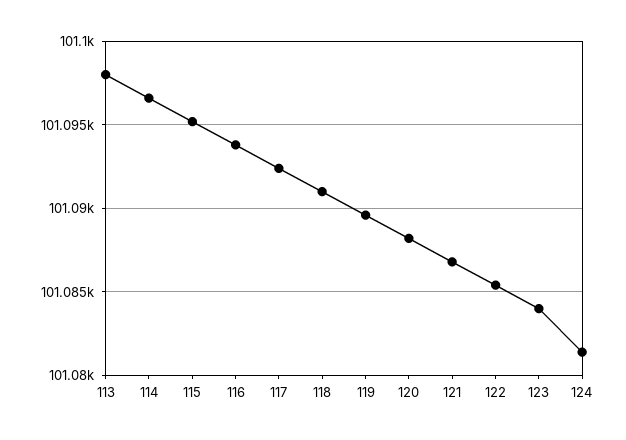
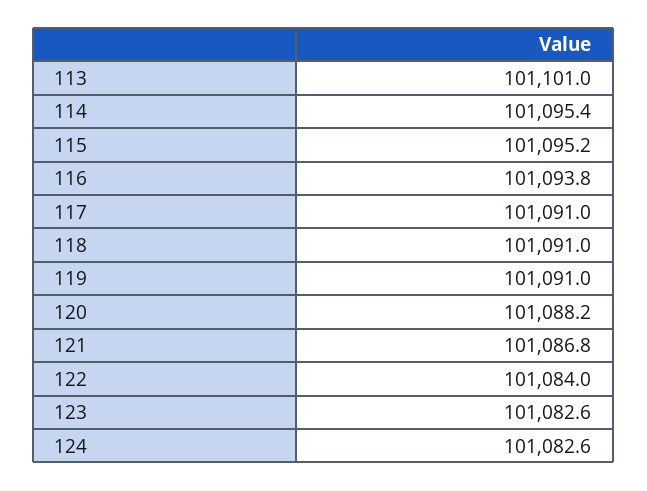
  {
-   "113": 101098,
+   "113": 101101,
-   "114": 101096.5,
+   "114": 101095.4,
    "115": 101095.2,
    "116": 101093.8,
-   "117": 101092.5,
+   "117": 101091,
    "118": 101091,
-   "119": 101089.5,
+   "119": 101091,
    "120": 101088.2,
    "121": 101086.8,
-   "122": 101085.5,
+   "122": 101084,
-   "123": 101084,
+   "123": 101082.6,
-   "124": 101081.5
+   "124": 101082.6
  }

